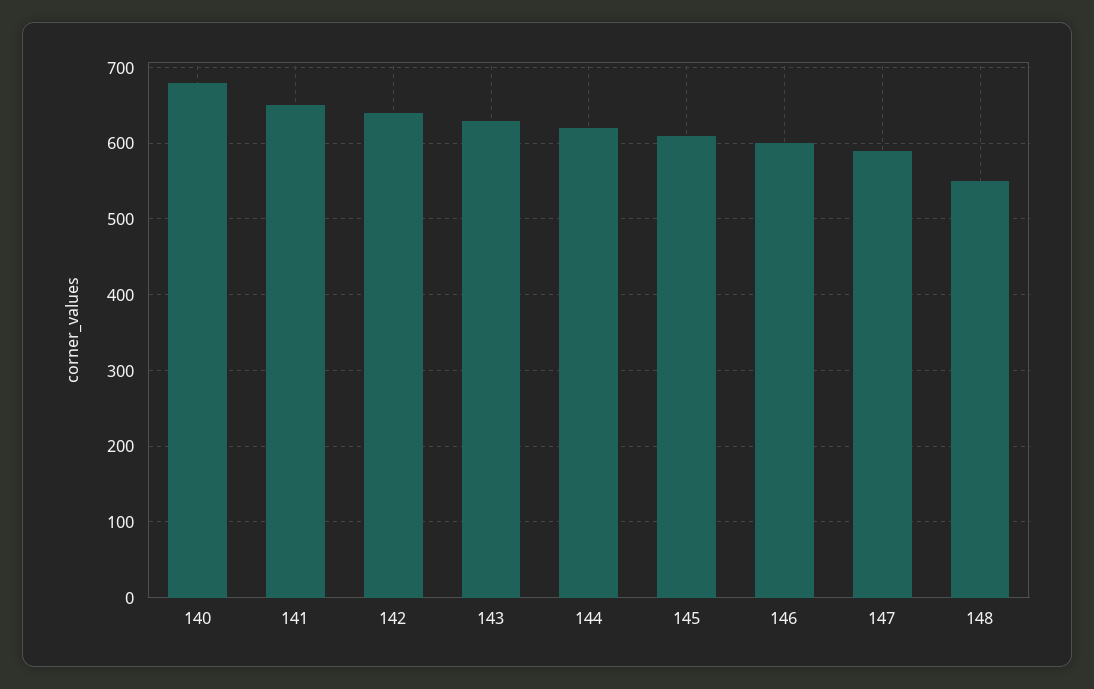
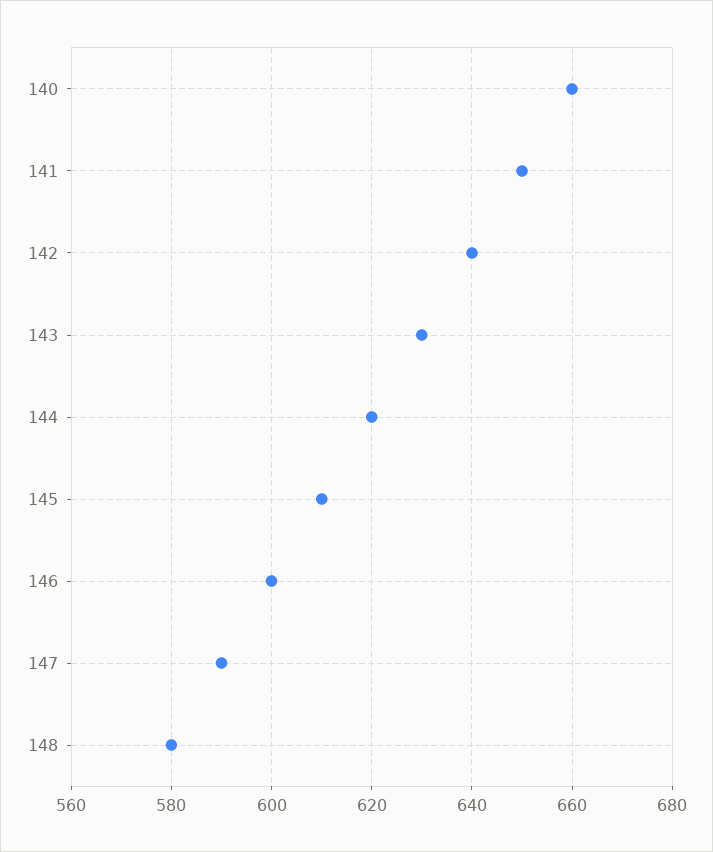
  {
-   "140": 680,
+   "140": 660,
    "141": 650,
    "142": 640,
    "143": 630,
    "144": 620,
    "145": 610,
    "146": 600,
    "147": 590,
-   "148": 550
+   "148": 580
  }

